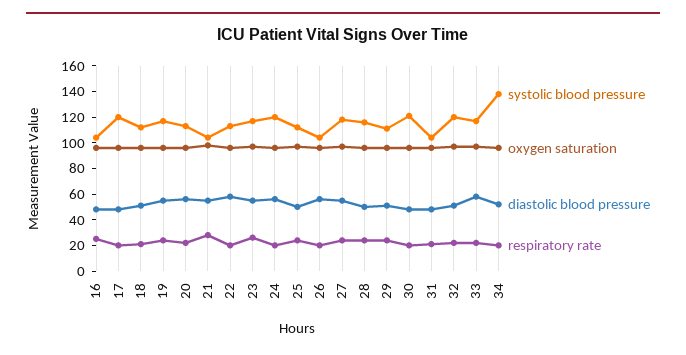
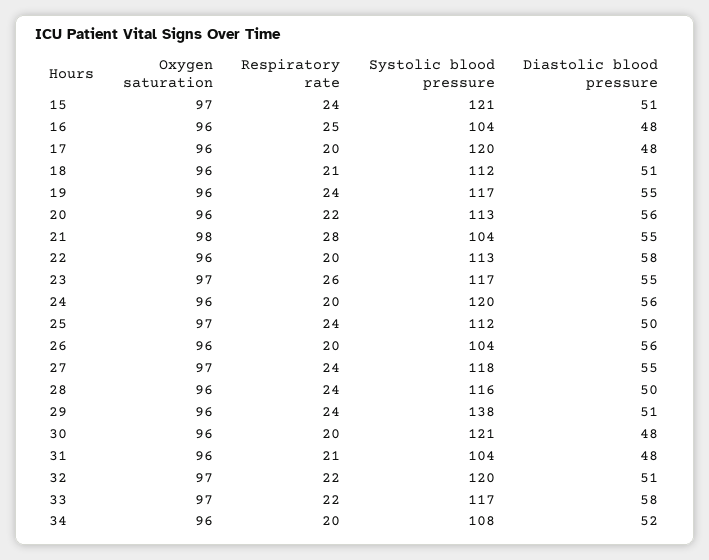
  {
    "systolic blood pressure": {
      "16": 104,
      "17": 120,
      "18": 112,
      "19": 117,
      "20": 113,
      "21": 104,
      "22": 113,
      "23": 117,
      "24": 120,
      "25": 112,
      "26": 104,
      "27": 118,
      "28": 116,
-     "29": 110,
+     "29": 138,
      "30": 121,
      "31": 104,
      "32": 120,
      "33": 117,
-     "34": 140
+     "34": 108,
+     "15": 121
    },
    "oxygen saturation": {
      "16": 96,
      "17": 96,
      "18": 96,
      "19": 96,
      "20": 96,
      "21": 98,
      "22": 96,
      "23": 97,
      "24": 96,
      "25": 97,
      "26": 96,
      "27": 97,
      "28": 96,
      "29": 96,
      "30": 96,
      "31": 96,
      "32": 97,
      "33": 97,
-     "34": 96
+     "34": 96,
+     "15": 97
    },
    "diastolic blood pressure": {
      "16": 48,
      "17": 48,
      "18": 51,
      "19": 55,
      "20": 56,
      "21": 55,
      "22": 58,
      "23": 55,
      "24": 56,
      "25": 50,
      "26": 56,
      "27": 55,
      "28": 50,
      "29": 51,
      "30": 48,
      "31": 48,
      "32": 51,
      "33": 58,
-     "34": 52
+     "34": 52,
+     "15": 51
    },
    "respiratory rate": {
      "16": 25,
      "17": 20,
      "18": 21,
      "19": 24,
      "20": 22,
      "21": 28,
      "22": 20,
      "23": 26,
      "24": 20,
      "25": 24,
      "26": 20,
      "27": 24,
      "28": 24,
      "29": 24,
      "30": 20,
      "31": 21,
      "32": 22,
      "33": 22,
-     "34": 20
+     "34": 20,
+     "15": 24
    }
  }

